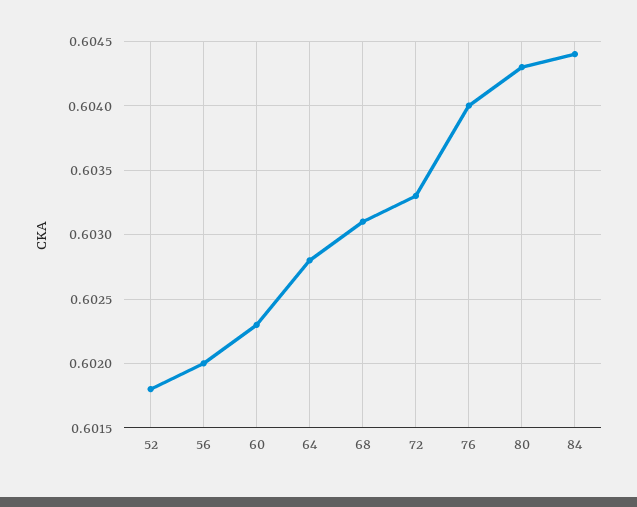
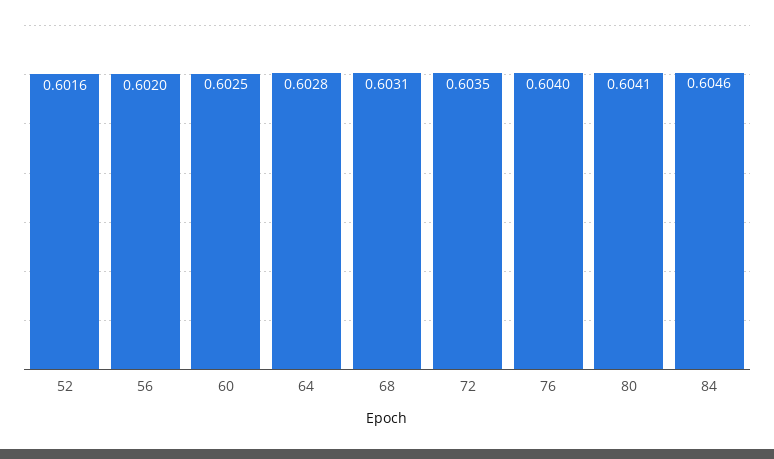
  {
-   "52": 0.6018,
+   "52": 0.6016,
    "56": 0.602,
-   "60": 0.6023,
+   "60": 0.6025,
    "64": 0.6028,
    "68": 0.6031,
-   "72": 0.6033,
+   "72": 0.6035,
    "76": 0.604,
-   "80": 0.6043,
+   "80": 0.6041,
-   "84": 0.6044
+   "84": 0.6046
  }

